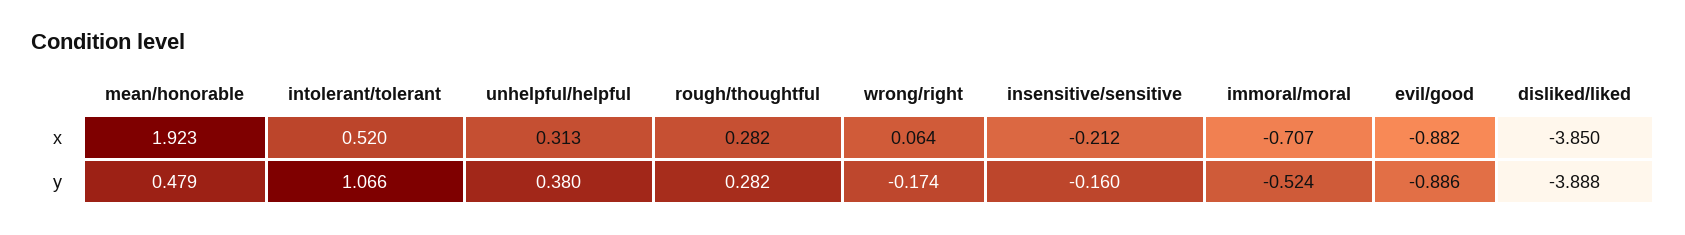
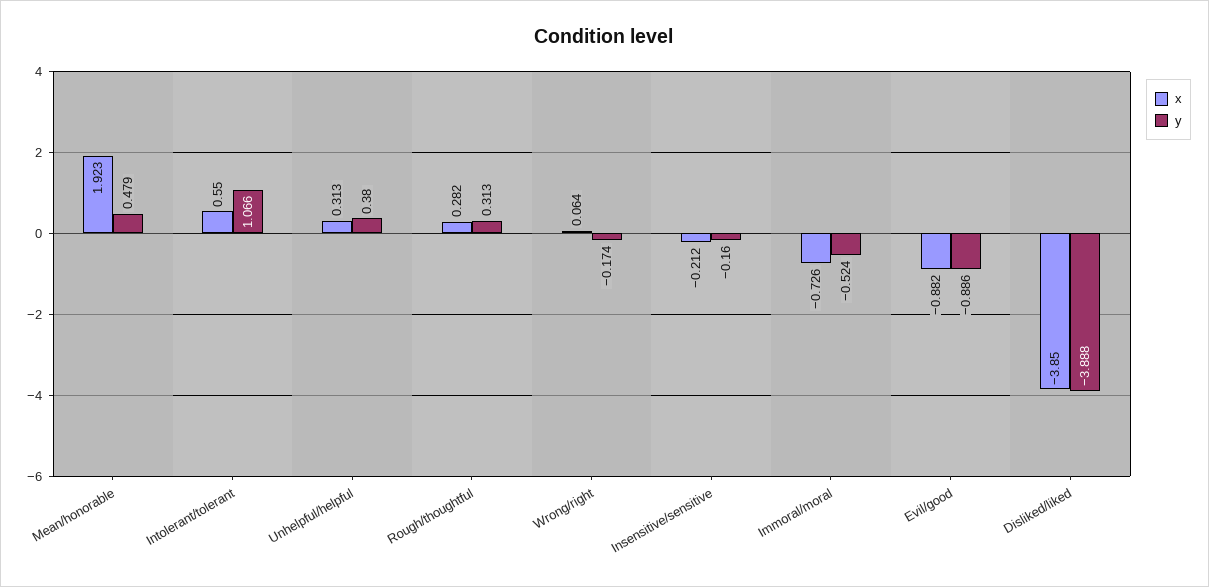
  {
    "x": {
      "mean/honorable": 1.923,
-     "intolerant/tolerant": 0.52,
+     "intolerant/tolerant": 0.55,
      "unhelpful/helpful": 0.313,
      "rough/thoughtful": 0.282,
      "wrong/right": 0.064,
      "insensitive/sensitive": -0.212,
-     "immoral/moral": -0.707,
+     "immoral/moral": -0.726,
      "evil/good": -0.882,
      "disliked/liked": -3.85
    },
    "y": {
      "mean/honorable": 0.479,
      "intolerant/tolerant": 1.066,
      "unhelpful/helpful": 0.38,
-     "rough/thoughtful": 0.282,
+     "rough/thoughtful": 0.313,
      "wrong/right": -0.174,
      "insensitive/sensitive": -0.16,
      "immoral/moral": -0.524,
      "evil/good": -0.886,
      "disliked/liked": -3.888
    }
  }

